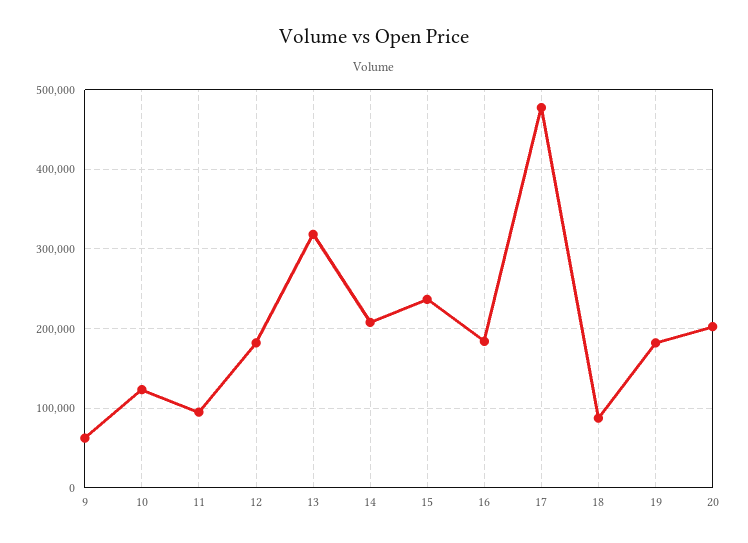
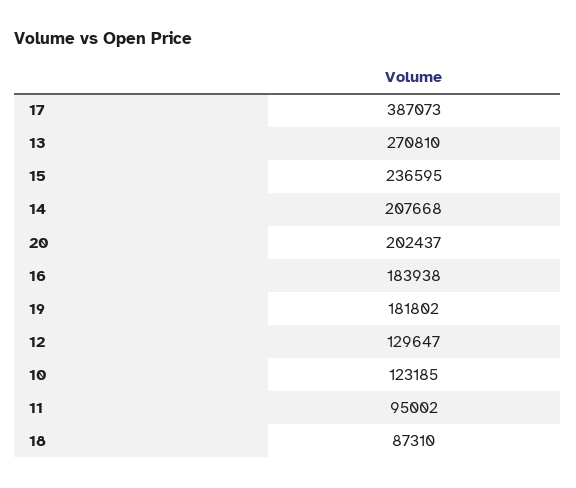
  {
-   "9": 60000,
    "10": 123185,
    "11": 95002,
-   "12": 180000,
+   "12": 129647,
-   "13": 320000,
+   "13": 270810,
    "14": 207668,
    "15": 236595,
    "16": 183938,
-   "17": 480000,
+   "17": 387073,
    "18": 87310,
    "19": 181802,
    "20": 202437
  }

